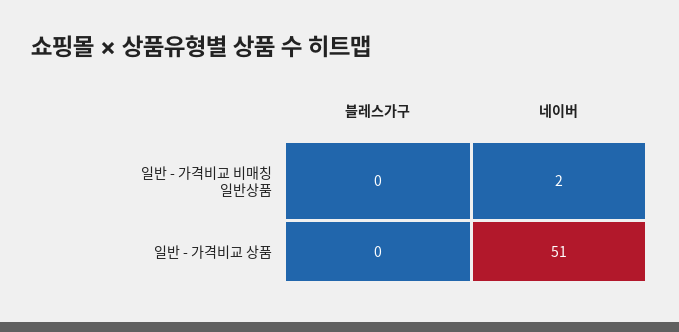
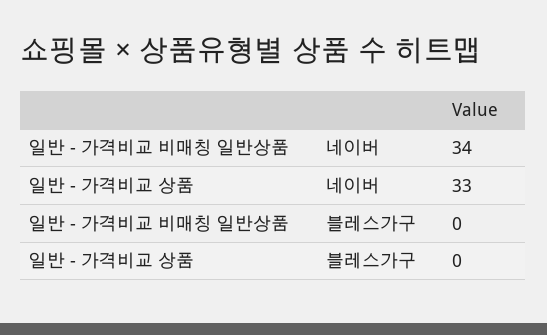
  {
    "블레스가구": {
      "일반 - 가격비교 비매칭 일반상품": 0,
      "일반 - 가격비교 상품": 0
    },
    "네이버": {
-     "일반 - 가격비교 비매칭 일반상품": 2,
+     "일반 - 가격비교 비매칭 일반상품": 34,
-     "일반 - 가격비교 상품": 51
+     "일반 - 가격비교 상품": 33
    }
  }

